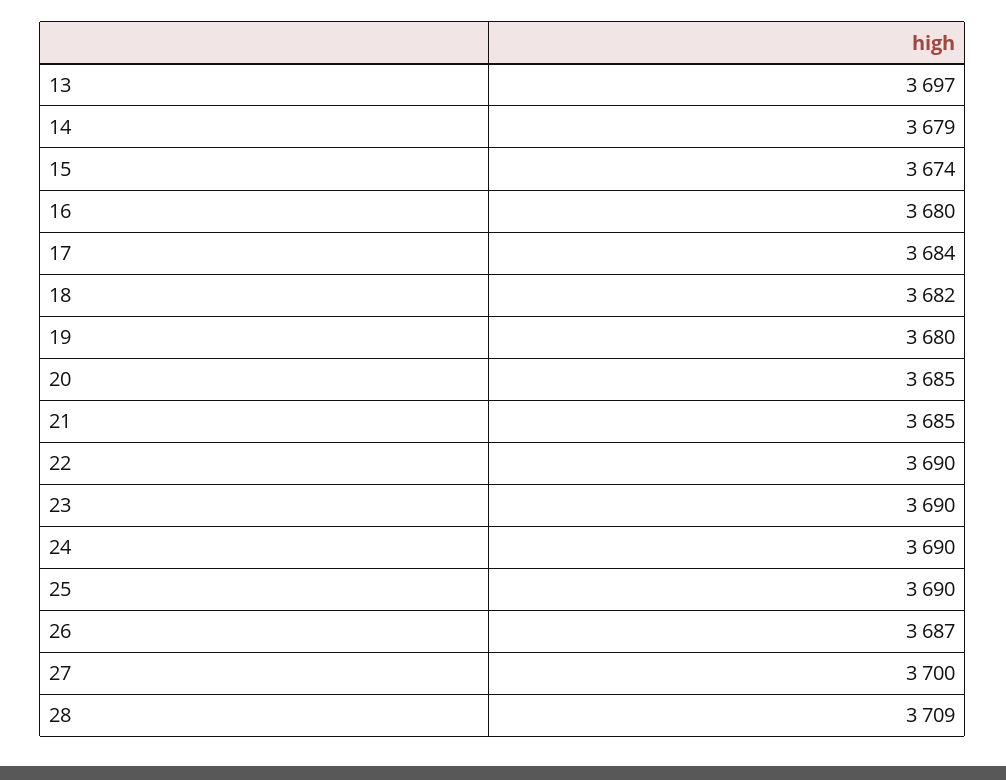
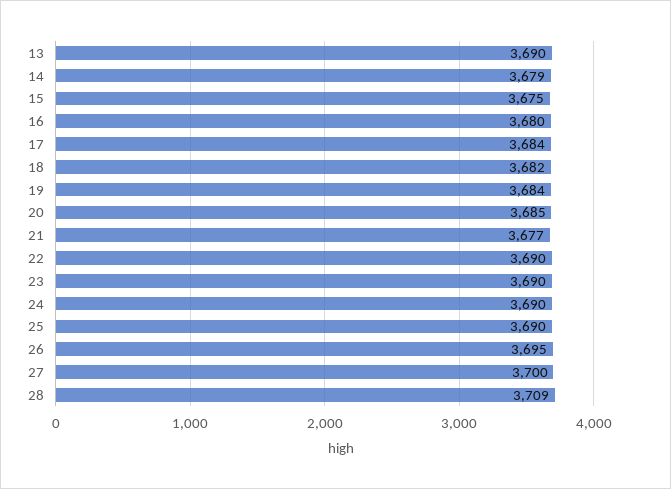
  {
-   "13": 3697,
+   "13": 3690,
    "14": 3679,
-   "15": 3674,
+   "15": 3675,
    "16": 3680,
    "17": 3684,
    "18": 3682,
-   "19": 3680,
+   "19": 3684,
    "20": 3685,
-   "21": 3685,
+   "21": 3677,
    "22": 3690,
    "23": 3690,
    "24": 3690,
    "25": 3690,
-   "26": 3687,
+   "26": 3695,
    "27": 3700,
    "28": 3709
  }

